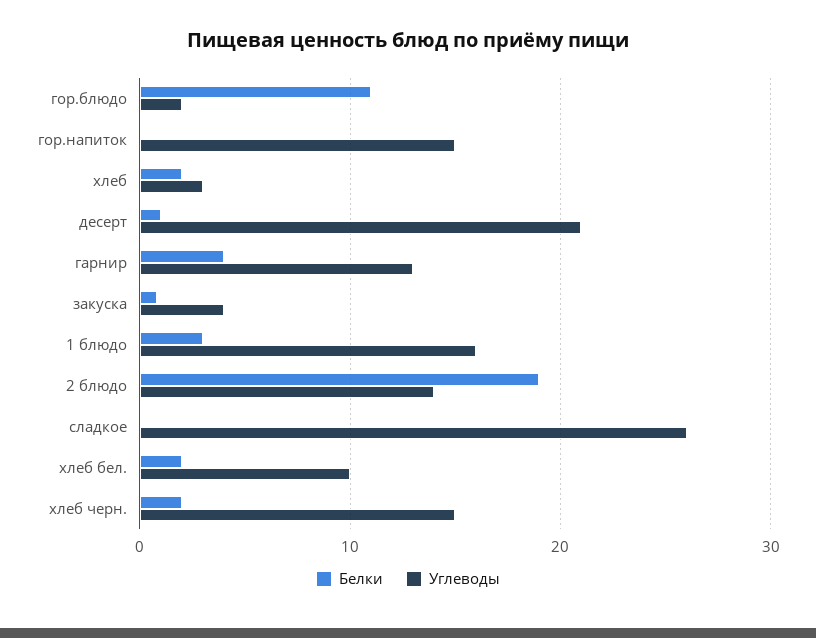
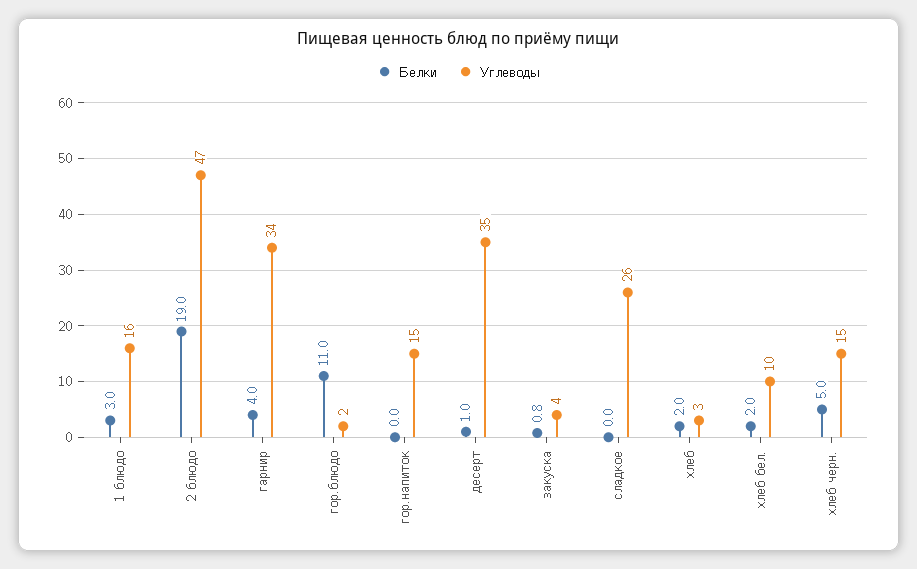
  {
    "Белки": {
      "гор.блюдо": 11,
      "гор.напиток": 0,
      "хлеб": 2,
      "десерт": 1,
      "гарнир": 4,
      "закуска": 0.8,
      "1 блюдо": 3,
      "2 блюдо": 19,
      "сладкое": 0,
      "хлеб бел.": 2,
-     "хлеб черн.": 2
+     "хлеб черн.": 5
    },
    "Углеводы": {
      "гор.блюдо": 2,
      "гор.напиток": 15,
      "хлеб": 3,
-     "десерт": 21,
+     "десерт": 35,
-     "гарнир": 13,
+     "гарнир": 34,
      "закуска": 4,
      "1 блюдо": 16,
-     "2 блюдо": 14,
+     "2 блюдо": 47,
      "сладкое": 26,
      "хлеб бел.": 10,
      "хлеб черн.": 15
    }
  }

